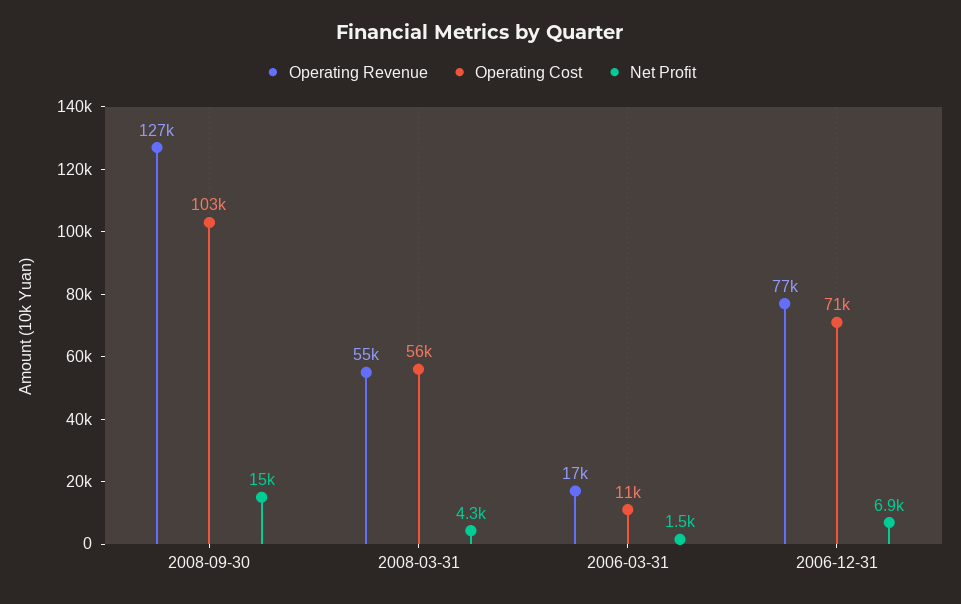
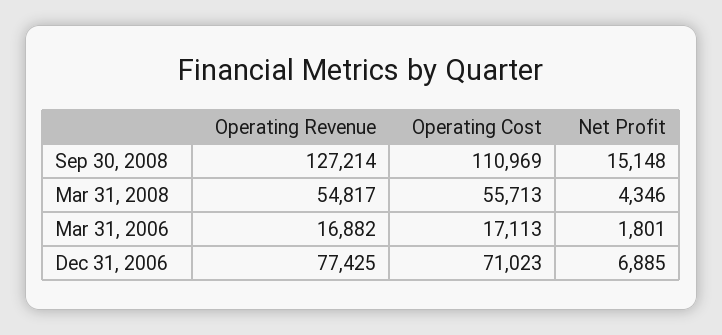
  {
    "Operating Revenue": {
      "2008-09-30": 127214,
      "2008-03-31": 54817,
      "2006-03-31": 16882,
      "2006-12-31": 77425
    },
    "Operating Cost": {
-     "2008-09-30": 103000,
+     "2008-09-30": 110969,
      "2008-03-31": 55713,
-     "2006-03-31": 11000,
+     "2006-03-31": 17113,
      "2006-12-31": 71023
    },
    "Net Profit": {
      "2008-09-30": 15148,
      "2008-03-31": 4346,
-     "2006-03-31": 1500,
+     "2006-03-31": 1801,
      "2006-12-31": 6885
    }
  }

